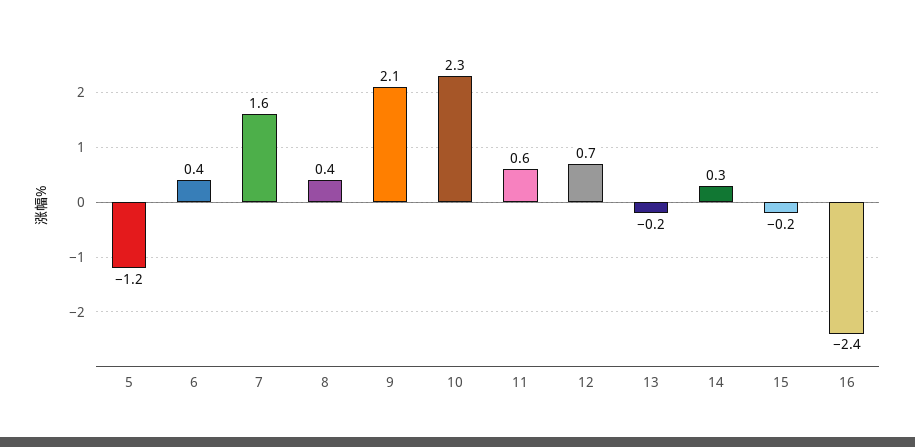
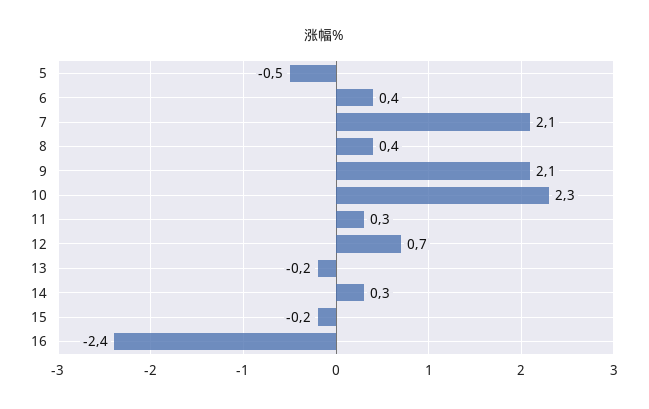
  {
-   "5": -1.2,
+   "5": -0.5,
    "6": 0.4,
-   "7": 1.6,
+   "7": 2.1,
    "8": 0.4,
    "9": 2.1,
    "10": 2.3,
-   "11": 0.6,
+   "11": 0.3,
    "12": 0.7,
    "13": -0.2,
    "14": 0.3,
    "15": -0.2,
    "16": -2.4
  }

